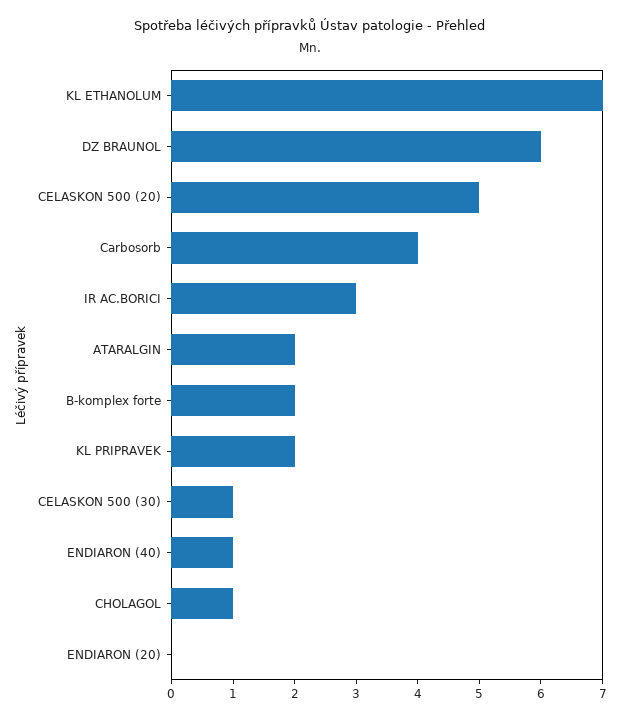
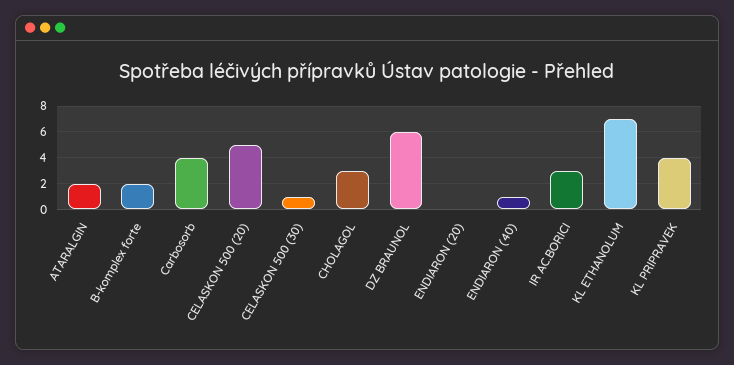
  {
    "KL ETHANOLUM": 7,
    "DZ BRAUNOL": 6,
    "CELASKON 500 (20)": 5,
    "Carbosorb": 4,
    "IR AC.BORICI": 3,
    "ATARALGIN": 2,
    "B-komplex forte": 2,
-   "KL PRIPRAVEK": 2,
+   "KL PRIPRAVEK": 4,
    "CELASKON 500 (30)": 1,
    "ENDIARON (40)": 1,
-   "CHOLAGOL": 1,
+   "CHOLAGOL": 3,
    "ENDIARON (20)": 0
  }

